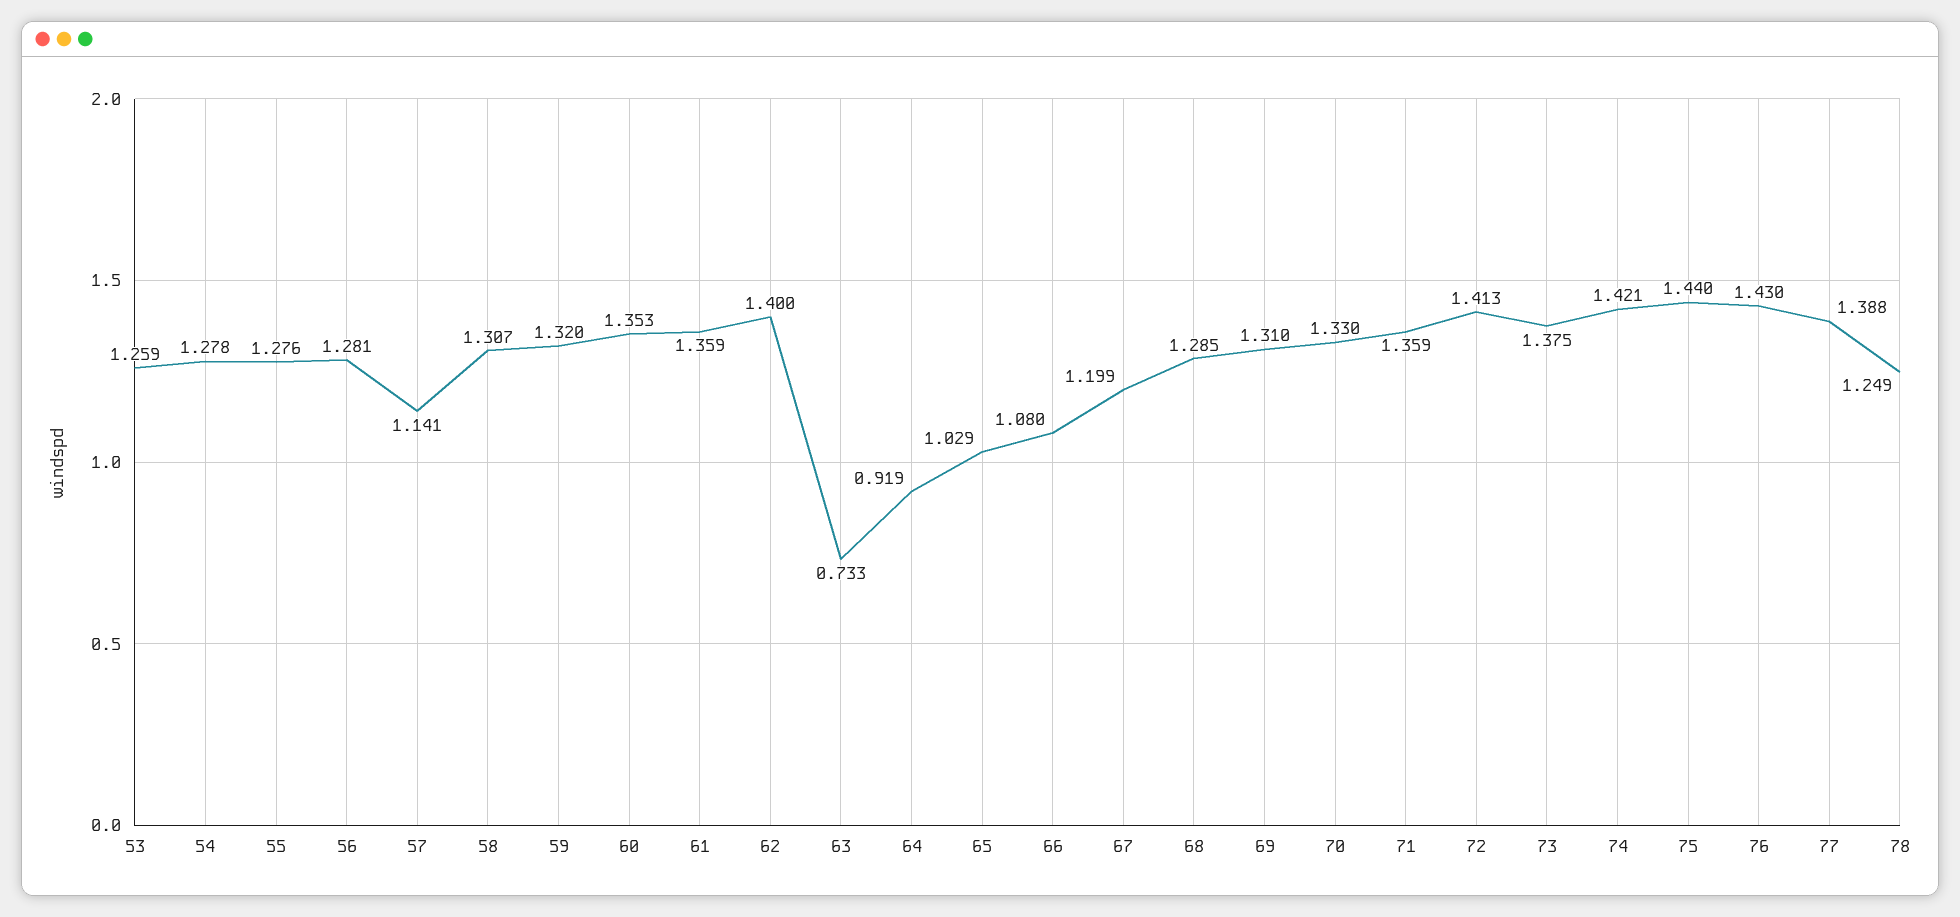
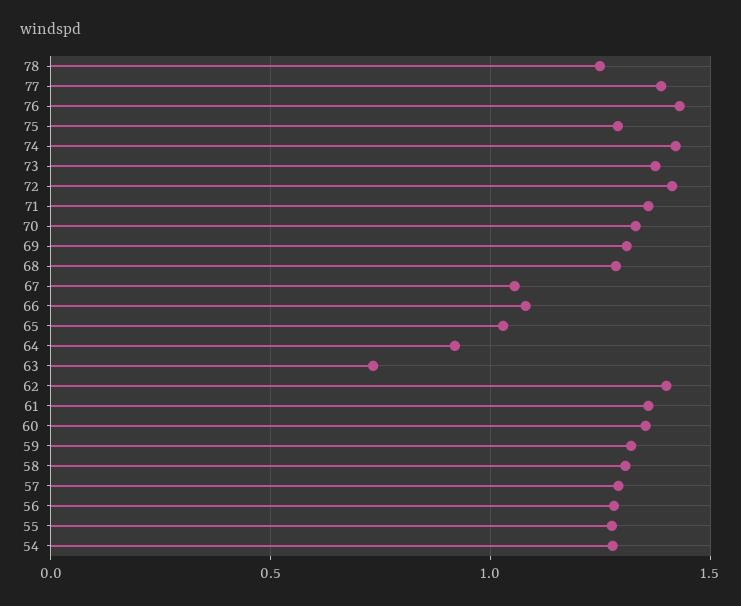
  {
-   "53": 1.259,
    "54": 1.278,
    "55": 1.276,
    "56": 1.281,
-   "57": 1.141,
+   "57": 1.3,
    "58": 1.307,
    "59": 1.32,
    "60": 1.353,
    "61": 1.359,
    "62": 1.4,
    "63": 0.733,
    "64": 0.919,
    "65": 1.029,
    "66": 1.08,
-   "67": 1.199,
+   "67": 1.05,
    "68": 1.285,
    "69": 1.31,
    "70": 1.33,
    "71": 1.359,
    "72": 1.413,
    "73": 1.375,
    "74": 1.421,
-   "75": 1.44,
+   "75": 1.3,
    "76": 1.43,
    "77": 1.388,
    "78": 1.249
  }

